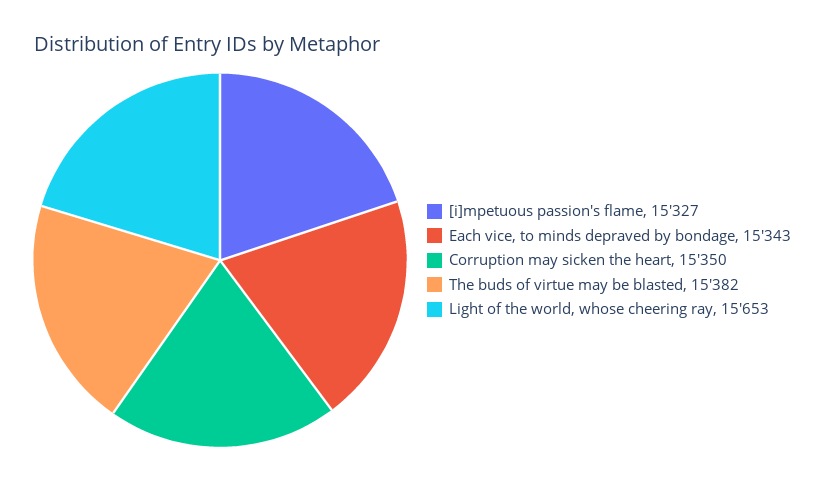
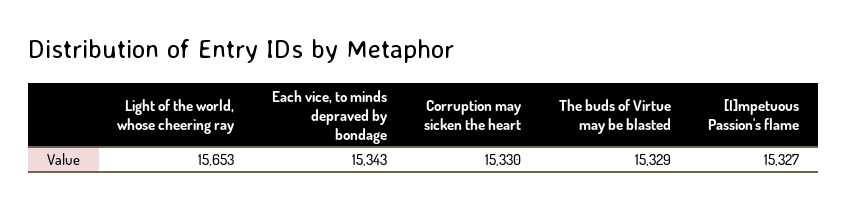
  {
    "[i]mpetuous passion's flame": 15327,
    "Each vice, to minds depraved by bondage": 15343,
-   "Corruption may sicken the heart": 15350,
+   "Corruption may sicken the heart": 15330,
-   "The buds of virtue may be blasted": 15382,
+   "The buds of virtue may be blasted": 15329,
    "Light of the world, whose cheering ray": 15653
  }

